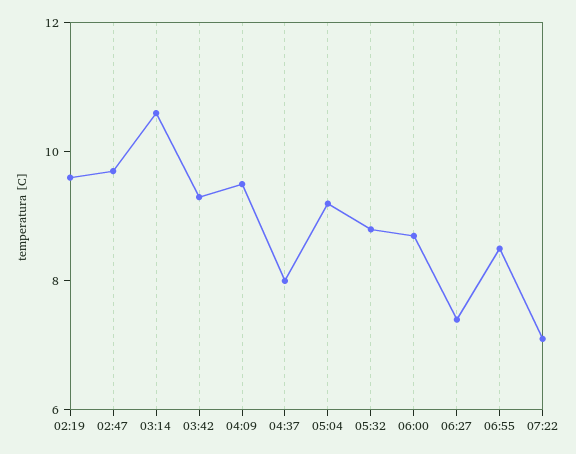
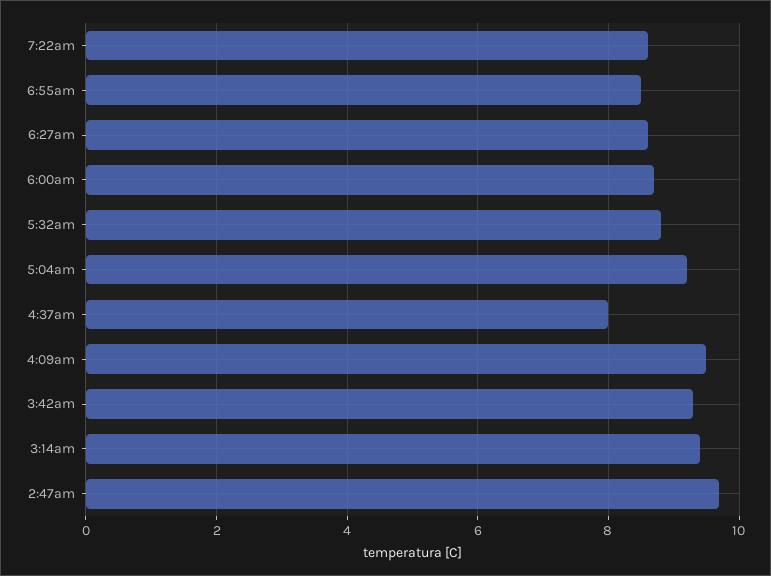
  {
-   "02:19": 9.5,
    "02:47": 9.5,
-   "03:14": 10.5,
+   "03:14": 9.5,
    "03:42": 9.5,
    "04:09": 9.5,
    "04:37": 8,
    "05:04": 9,
    "05:32": 9,
    "06:00": 8.5,
-   "06:27": 7.5,
+   "06:27": 8.5,
    "06:55": 8.5,
-   "07:22": 7
+   "07:22": 8.5
  }

